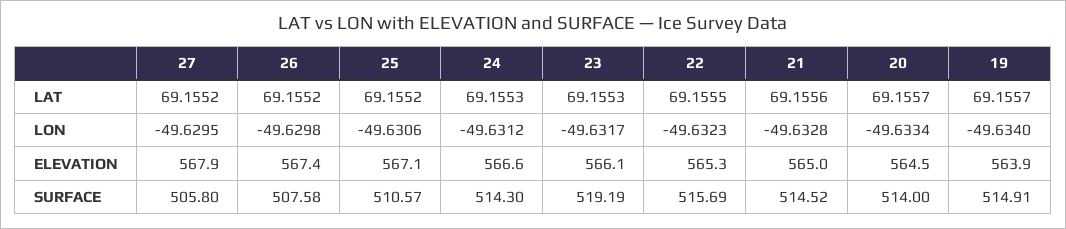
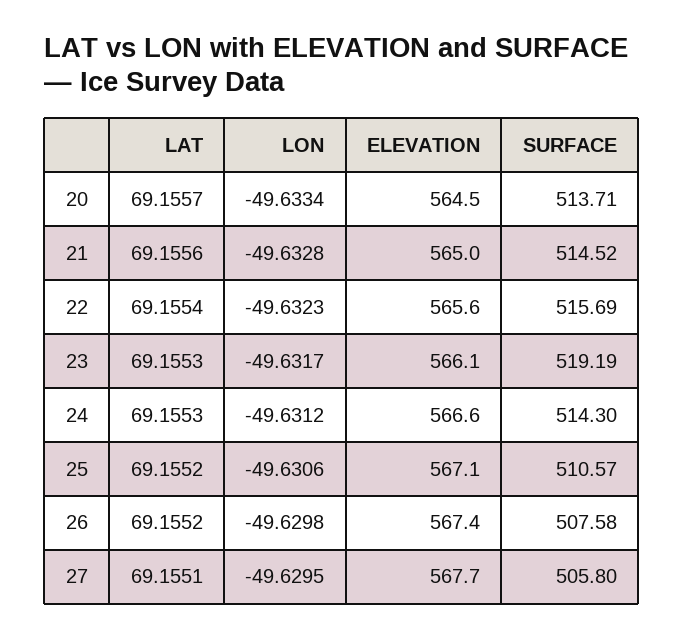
  {
    "27": {
-     "LAT": 69.1552,
+     "LAT": 69.1551,
      "LON": -49.6295,
-     "ELEVATION": 567.9,
+     "ELEVATION": 567.7,
      "SURFACE": 505.8
    },
    "26": {
      "LAT": 69.1552,
      "LON": -49.6298,
      "ELEVATION": 567.4,
      "SURFACE": 507.58
    },
    "25": {
      "LAT": 69.1552,
      "LON": -49.6306,
      "ELEVATION": 567.1,
      "SURFACE": 510.57
    },
    "24": {
      "LAT": 69.1553,
      "LON": -49.6312,
      "ELEVATION": 566.6,
      "SURFACE": 514.3
    },
    "23": {
      "LAT": 69.1553,
      "LON": -49.6317,
      "ELEVATION": 566.1,
      "SURFACE": 519.19
    },
    "22": {
-     "LAT": 69.1555,
+     "LAT": 69.1554,
      "LON": -49.6323,
-     "ELEVATION": 565.3,
+     "ELEVATION": 565.6,
      "SURFACE": 515.69
    },
    "21": {
      "LAT": 69.1556,
      "LON": -49.6328,
      "ELEVATION": 565,
      "SURFACE": 514.52
    },
    "20": {
      "LAT": 69.1557,
      "LON": -49.6334,
      "ELEVATION": 564.5,
-     "SURFACE": 514
+     "SURFACE": 513.71
-   },
+   }
-   "19": {
-     "LAT": 69.1557,
-     "LON": -49.634,
-     "ELEVATION": 563.9,
-     "SURFACE": 514.91
-   }
  }

